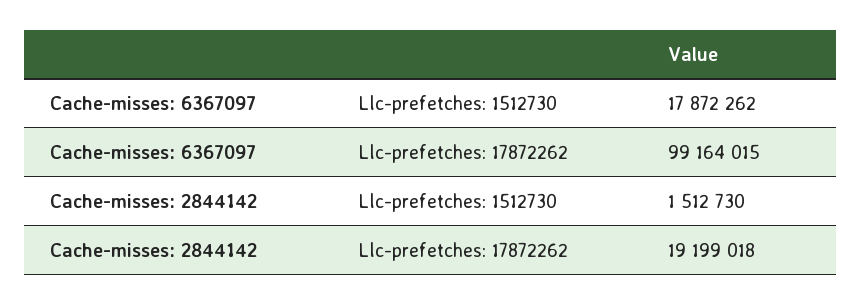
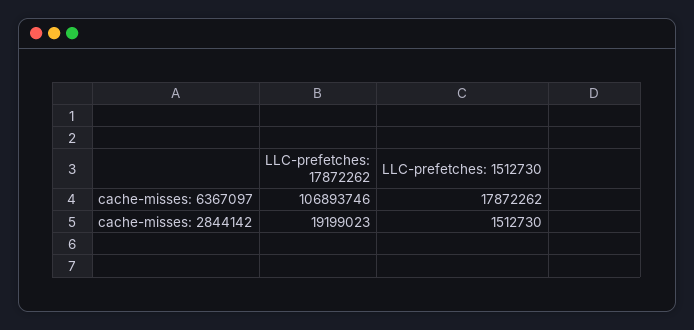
  {
    "Cache-misses: 6367097": {
      "Llc-prefetches: 1512730": 17872262,
-     "Llc-prefetches: 17872262": 99164015
+     "Llc-prefetches: 17872262": 106893746
    },
    "Cache-misses: 2844142": {
      "Llc-prefetches: 1512730": 1512730,
-     "Llc-prefetches: 17872262": 19199018
+     "Llc-prefetches: 17872262": 19199023
    }
  }

